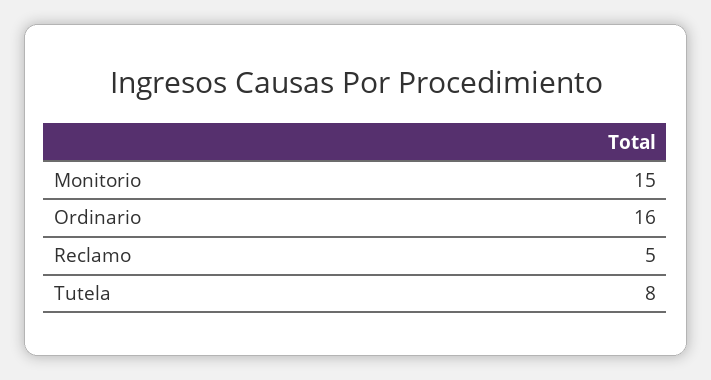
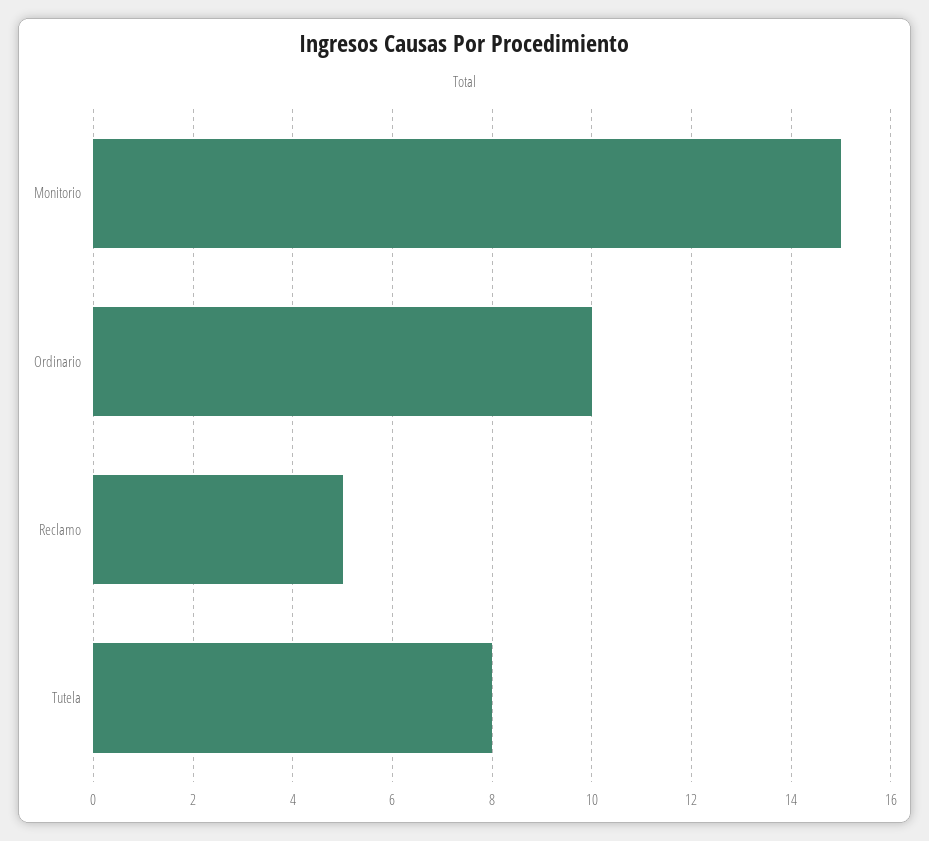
  {
    "Monitorio": 15,
-   "Ordinario": 16,
+   "Ordinario": 10,
    "Reclamo": 5,
    "Tutela": 8
  }

